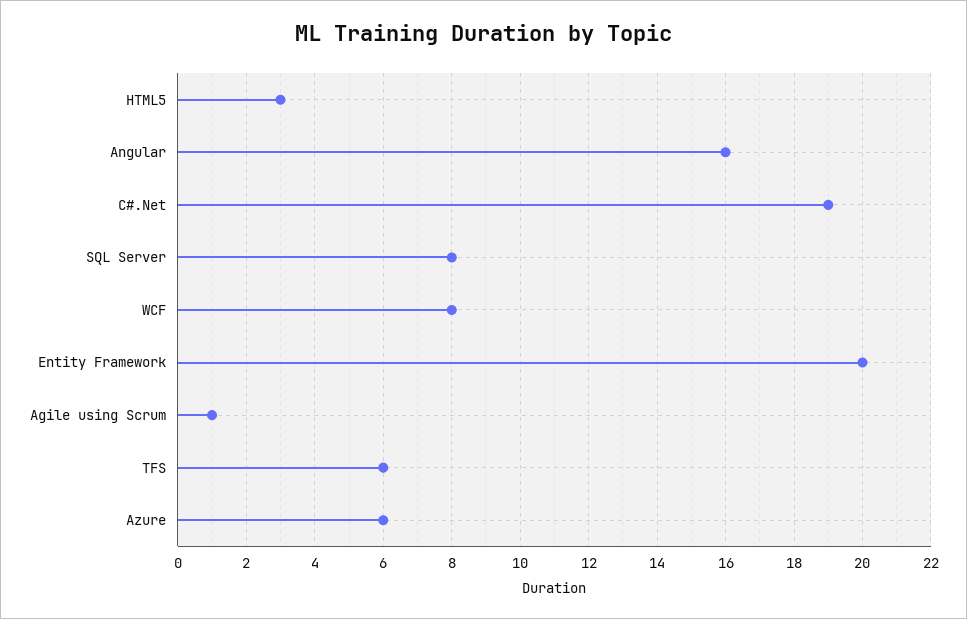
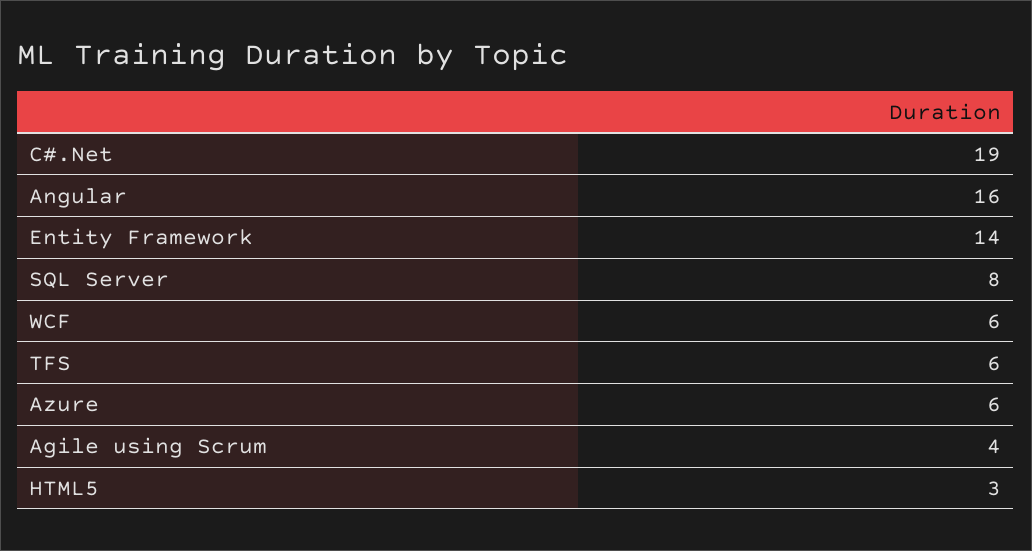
  {
    "HTML5": 3,
    "Angular": 16,
    "C#.Net": 19,
    "SQL Server": 8,
-   "WCF": 8,
+   "WCF": 6,
-   "Entity Framework": 20,
+   "Entity Framework": 14,
-   "Agile using Scrum": 1,
+   "Agile using Scrum": 4,
    "TFS": 6,
    "Azure": 6
  }

